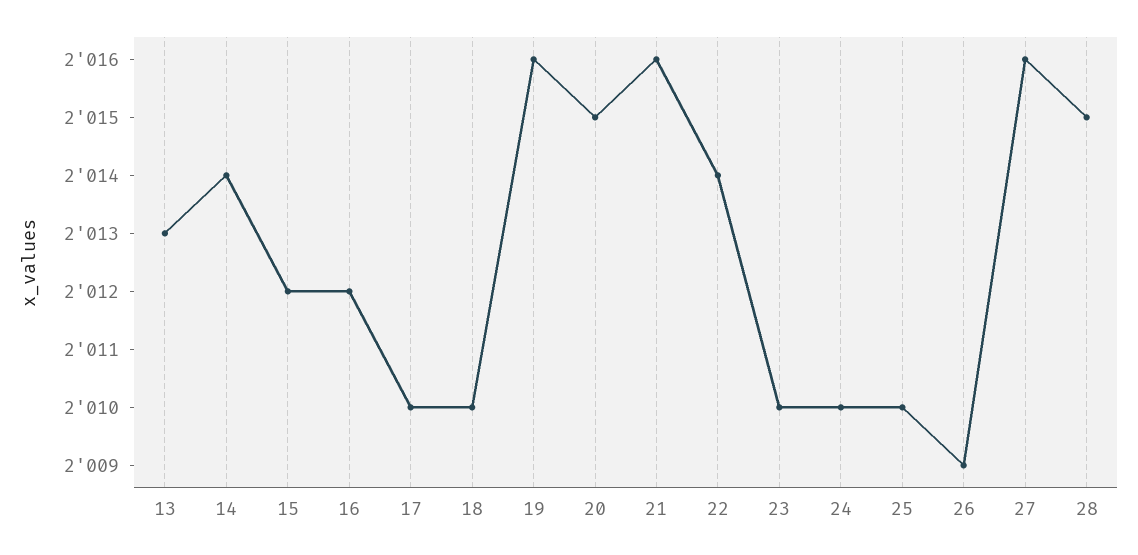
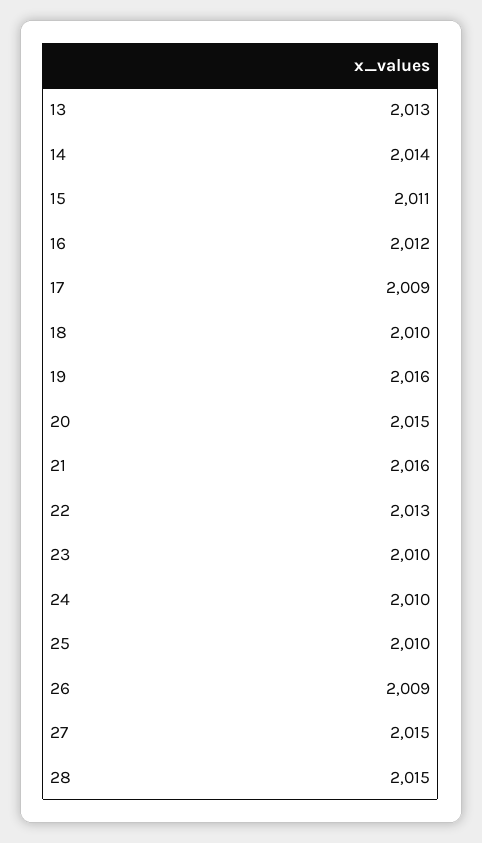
  {
    "13": 2013,
    "14": 2014,
-   "15": 2012,
+   "15": 2011,
    "16": 2012,
-   "17": 2010,
+   "17": 2009,
    "18": 2010,
    "19": 2016,
    "20": 2015,
    "21": 2016,
-   "22": 2014,
+   "22": 2013,
    "23": 2010,
    "24": 2010,
    "25": 2010,
    "26": 2009,
-   "27": 2016,
+   "27": 2015,
    "28": 2015
  }

